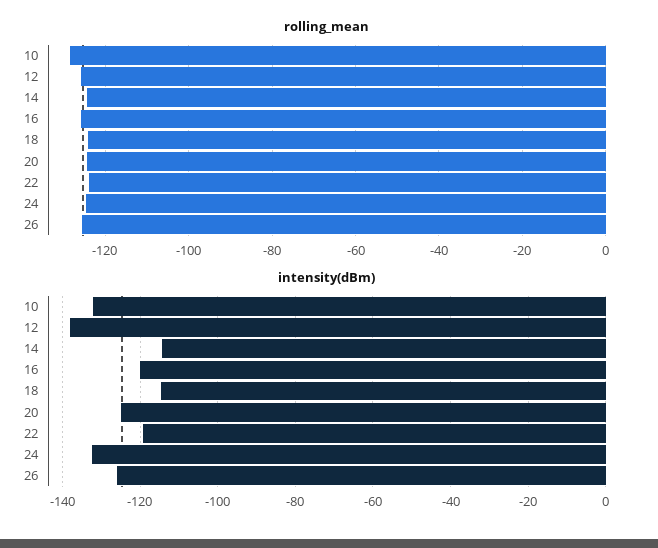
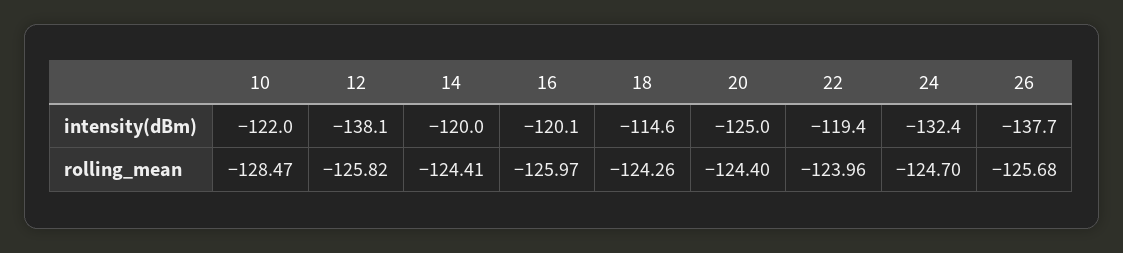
  {
    "rolling_mean": {
      "10": -128.47,
      "12": -125.82,
      "14": -124.41,
      "16": -125.97,
      "18": -124.26,
      "20": -124.4,
      "22": -123.96,
      "24": -124.7,
      "26": -125.68
    },
    "intensity(dBm)": {
-     "10": -132,
+     "10": -122,
      "12": -138.1,
-     "14": -114,
+     "14": -120,
      "16": -120.1,
      "18": -114.6,
      "20": -125,
      "22": -119.4,
      "24": -132.4,
-     "26": -126
+     "26": -137.7
    }
  }

